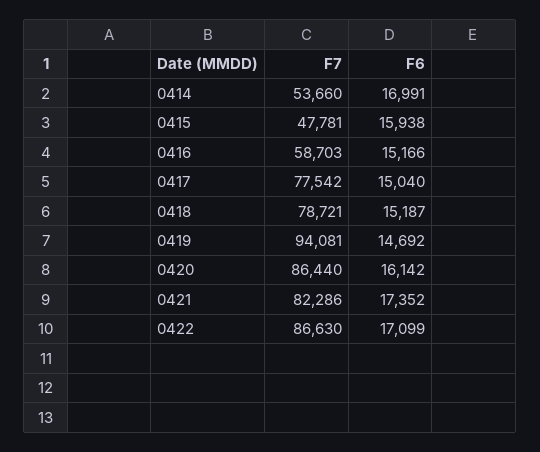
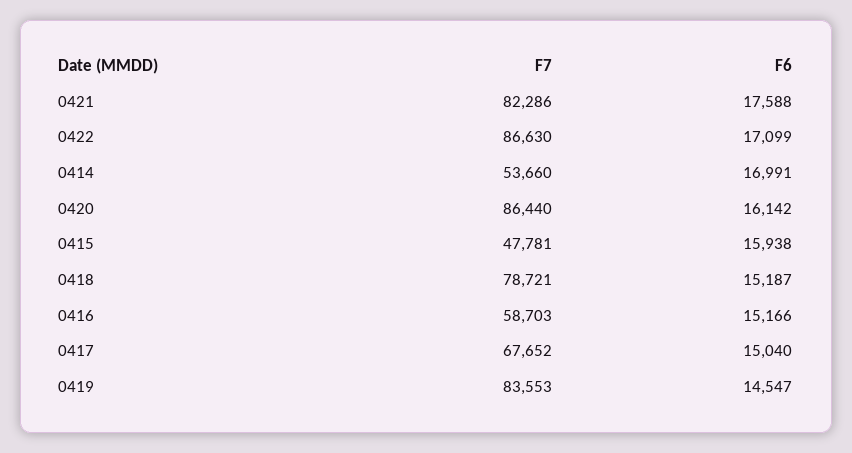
  {
    "F7": {
      "0414": 53660,
      "0415": 47781,
      "0416": 58703,
-     "0417": 77542,
+     "0417": 67652,
      "0418": 78721,
-     "0419": 94081,
+     "0419": 83553,
      "0420": 86440,
      "0421": 82286,
      "0422": 86630
    },
    "F6": {
      "0414": 16991,
      "0415": 15938,
      "0416": 15166,
      "0417": 15040,
      "0418": 15187,
-     "0419": 14692,
+     "0419": 14547,
      "0420": 16142,
-     "0421": 17352,
+     "0421": 17588,
      "0422": 17099
    }
  }

